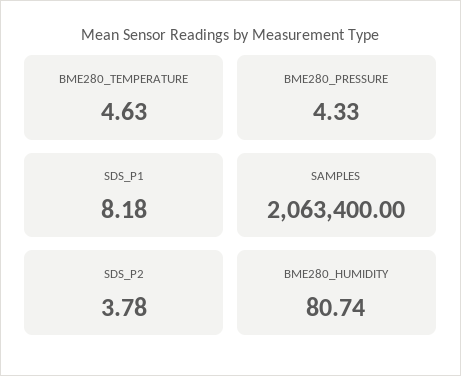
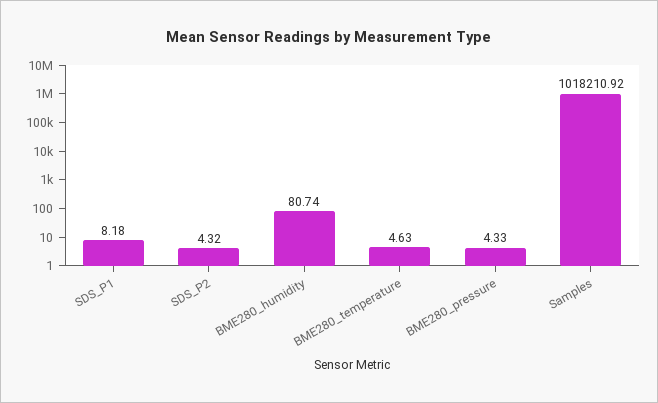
  {
    "BME280_TEMPERATURE": 4.63,
    "BME280_PRESSURE": 4.33,
    "SDS_P1": 8.18,
-   "SAMPLES": 2063400,
+   "SAMPLES": 1018210.92,
-   "SDS_P2": 3.78,
+   "SDS_P2": 4.32,
    "BME280_HUMIDITY": 80.74
  }

